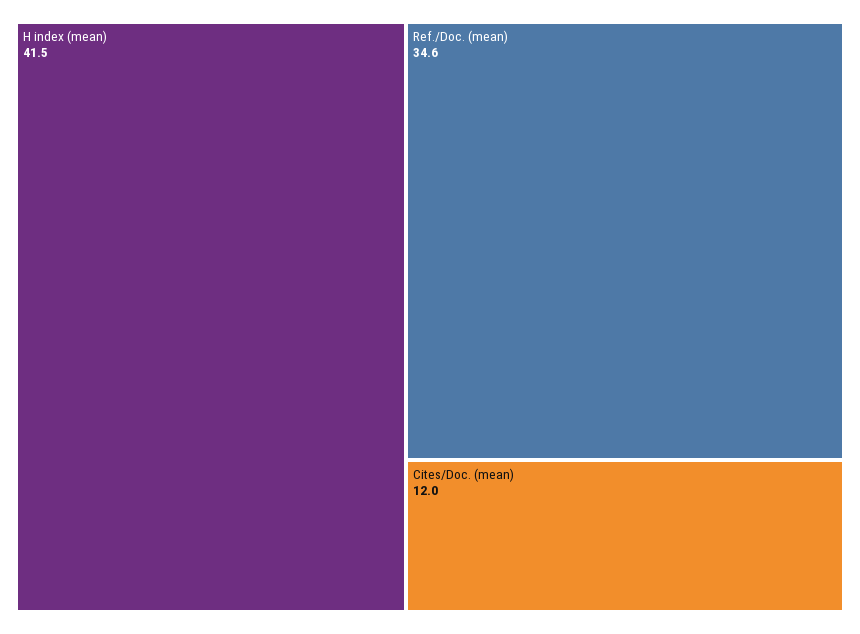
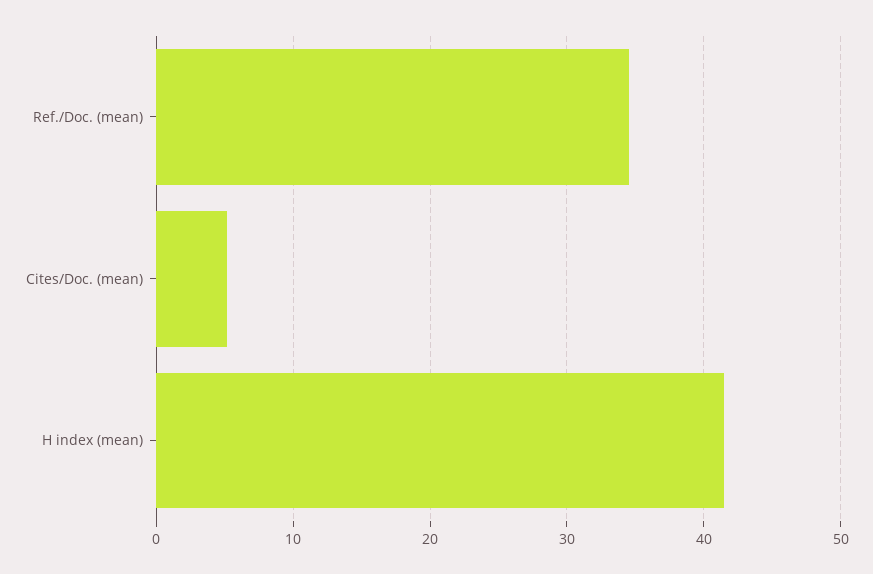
  {
    "H index (mean)": 41.5,
    "Ref./Doc. (mean)": 34.6,
-   "Cites/Doc. (mean)": 12
+   "Cites/Doc. (mean)": 5
  }

